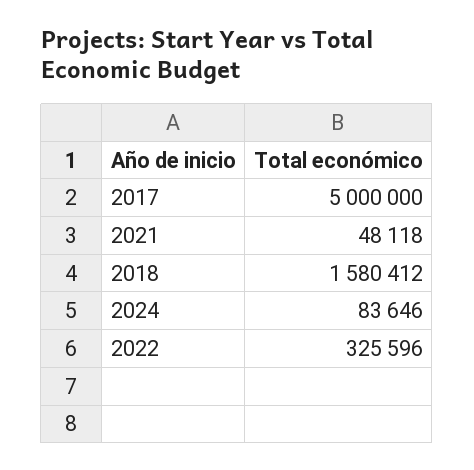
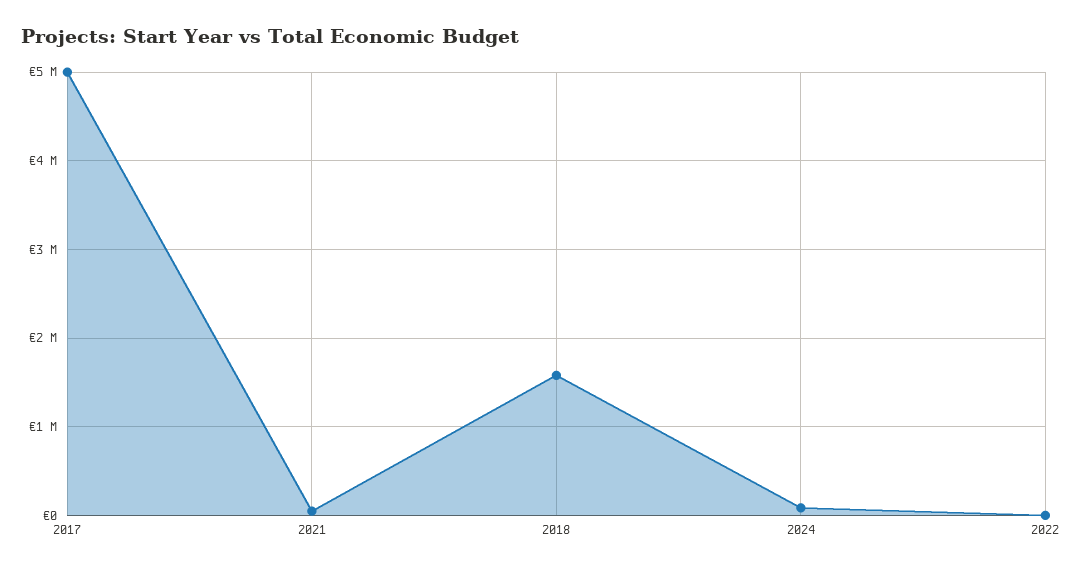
  {
    "2017": 5000000,
    "2021": 48118,
    "2018": 1580412,
    "2024": 83646,
-   "2022": 325596
+   "2022": 0
  }

